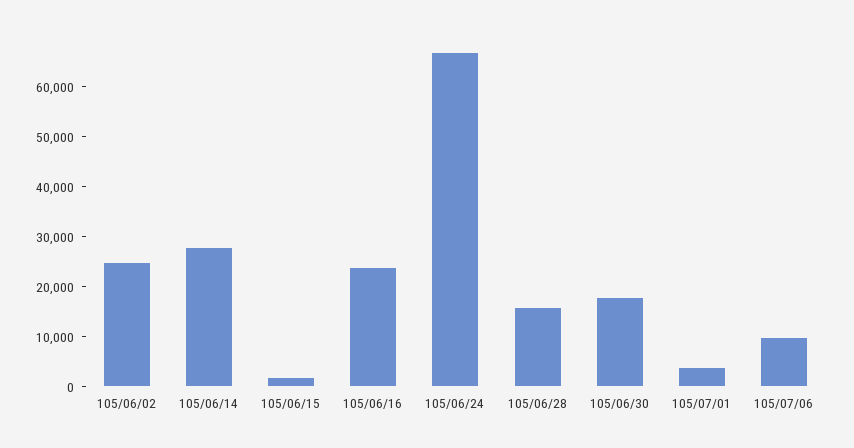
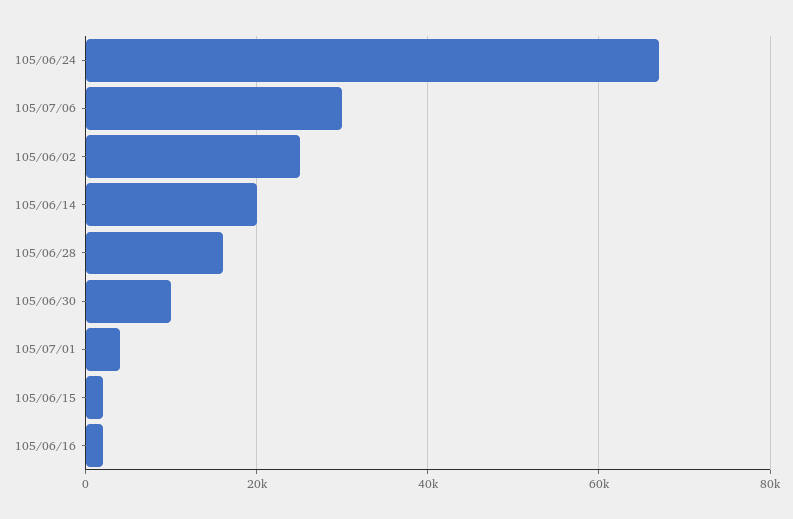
  {
    "105/06/02": 26000,
-   "105/06/14": 28000,
+   "105/06/14": 20000,
    "105/06/15": 2000,
-   "105/06/16": 24000,
+   "105/06/16": 2000,
    "105/06/24": 68000,
    "105/06/28": 16000,
-   "105/06/30": 18000,
+   "105/06/30": 10000,
    "105/07/01": 4000,
-   "105/07/06": 10000
+   "105/07/06": 30000
  }

